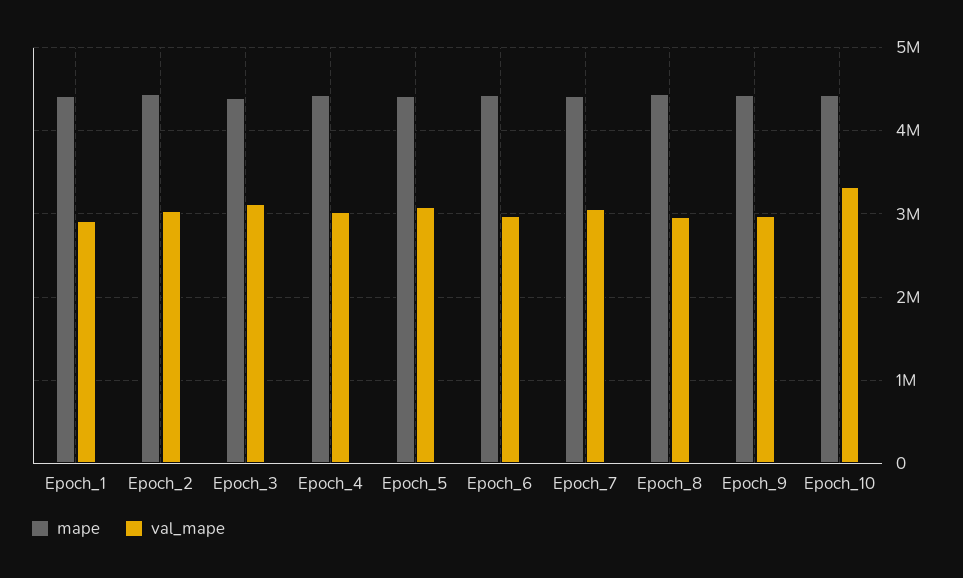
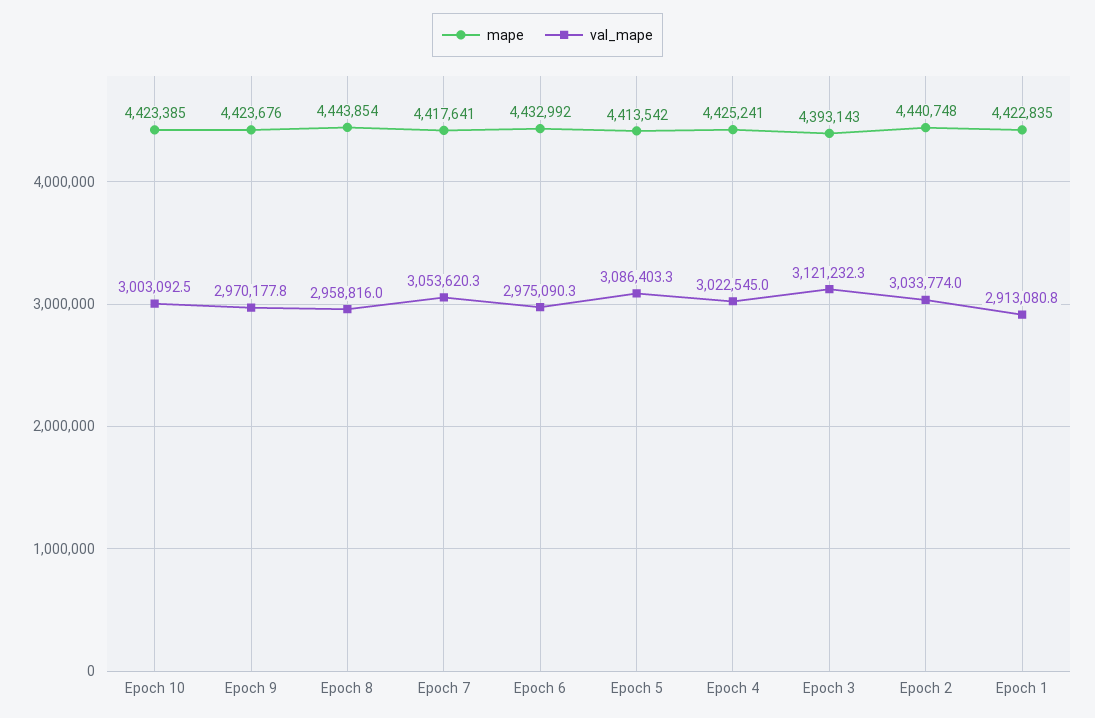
  {
    "mape": {
      "Epoch_1": 4422835,
      "Epoch_2": 4440748,
      "Epoch_3": 4393143,
      "Epoch_4": 4425241,
      "Epoch_5": 4413542,
      "Epoch_6": 4432992,
      "Epoch_7": 4417641,
      "Epoch_8": 4443854,
      "Epoch_9": 4423676,
      "Epoch_10": 4423385
    },
    "val_mape": {
      "Epoch_1": 2913080.8,
      "Epoch_2": 3033774,
      "Epoch_3": 3121232.3,
      "Epoch_4": 3022545,
      "Epoch_5": 3086403.3,
      "Epoch_6": 2975090.3,
      "Epoch_7": 3053620.3,
      "Epoch_8": 2958816,
      "Epoch_9": 2970177.8,
-     "Epoch_10": 3300000
+     "Epoch_10": 3003092.5
    }
  }

